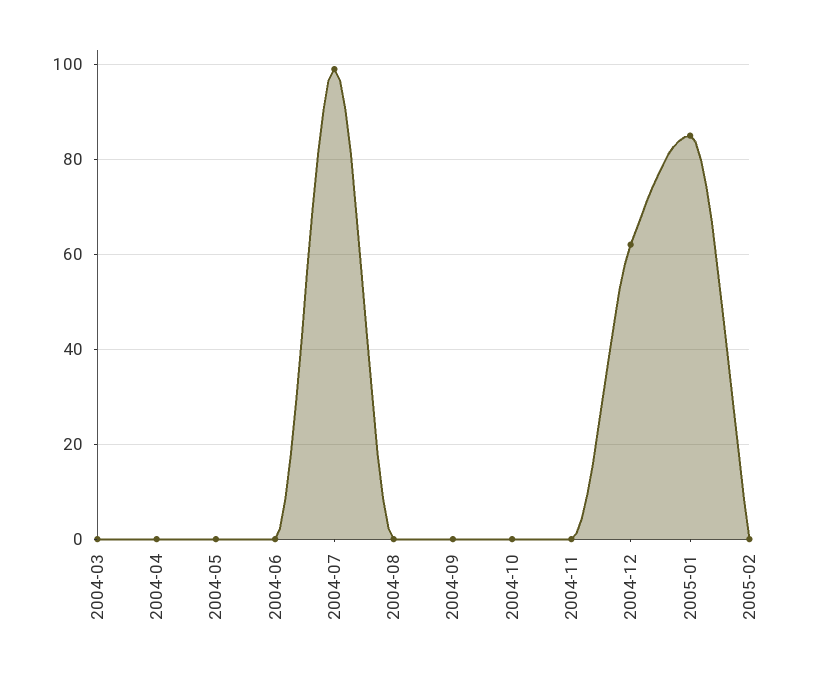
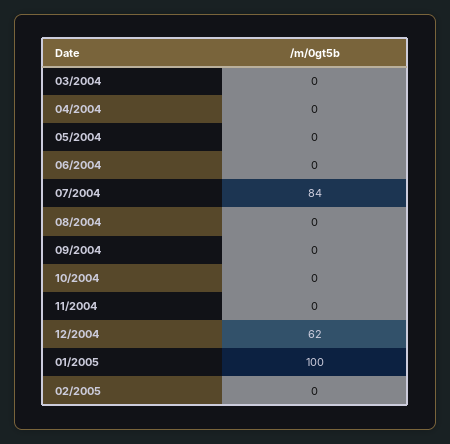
  {
    "2004-03": 0,
    "2004-04": 0,
    "2004-05": 0,
    "2004-06": 0,
-   "2004-07": 100,
+   "2004-07": 84,
    "2004-08": 0,
    "2004-09": 0,
    "2004-10": 0,
    "2004-11": 0,
    "2004-12": 62,
-   "2005-01": 85,
+   "2005-01": 100,
    "2005-02": 0
  }

